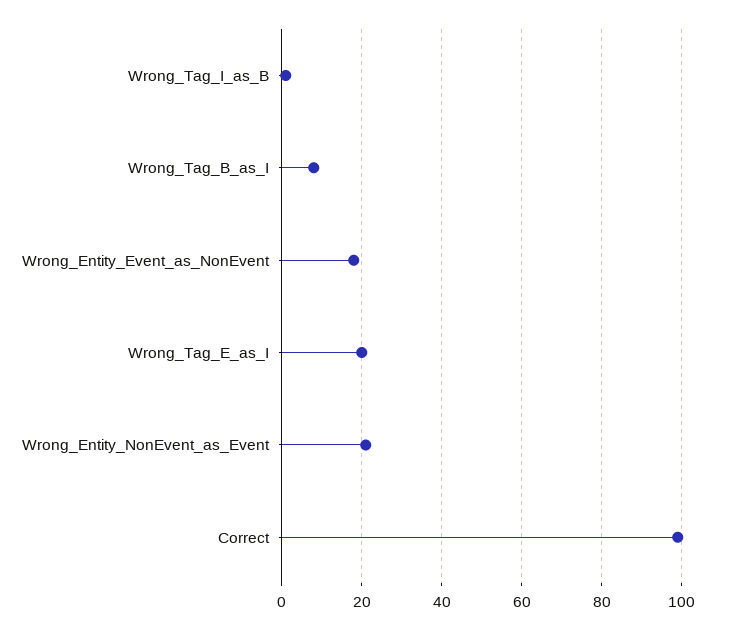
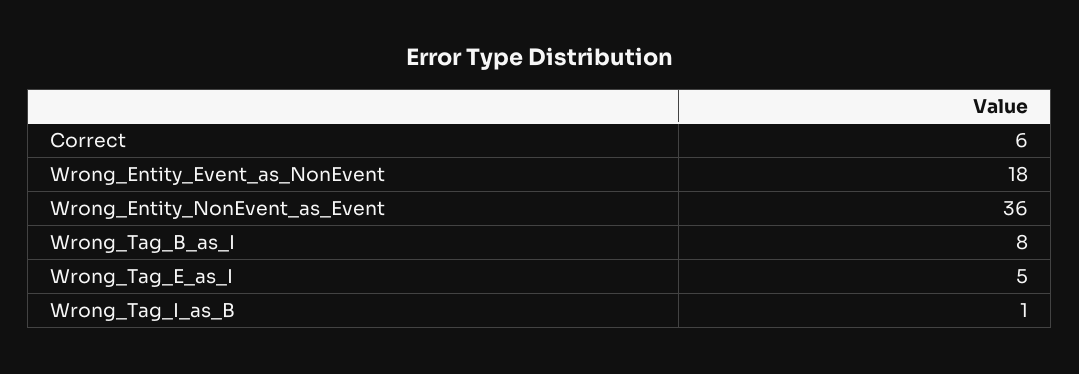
  {
    "Wrong_Tag_I_as_B": 1,
    "Wrong_Tag_B_as_I": 8,
    "Wrong_Entity_Event_as_NonEvent": 18,
-   "Wrong_Tag_E_as_I": 20,
+   "Wrong_Tag_E_as_I": 5,
-   "Wrong_Entity_NonEvent_as_Event": 20,
+   "Wrong_Entity_NonEvent_as_Event": 36,
-   "Correct": 100
+   "Correct": 6
  }

